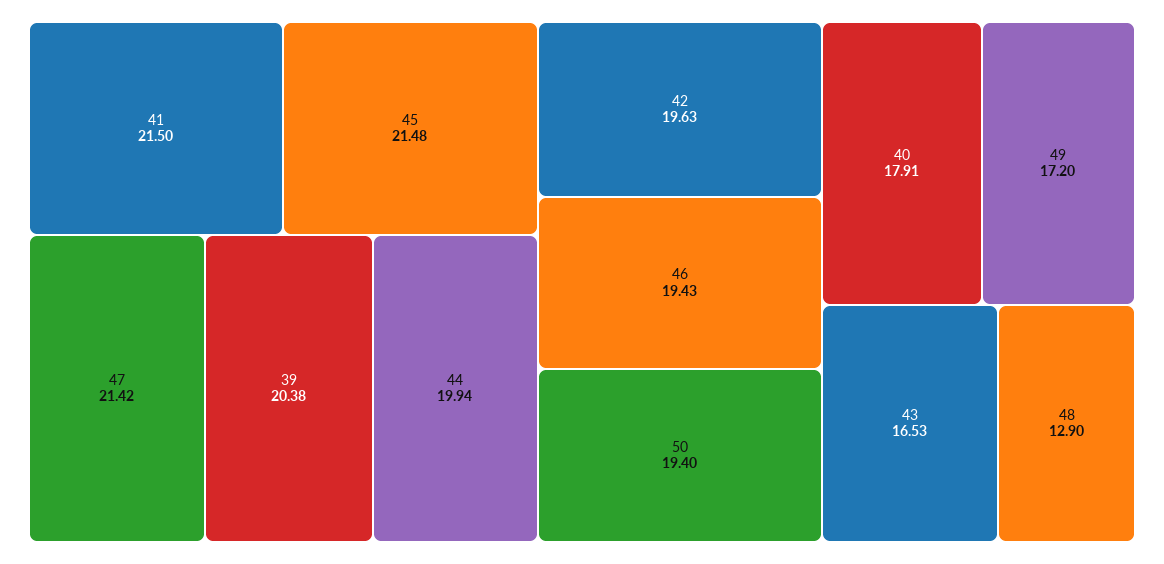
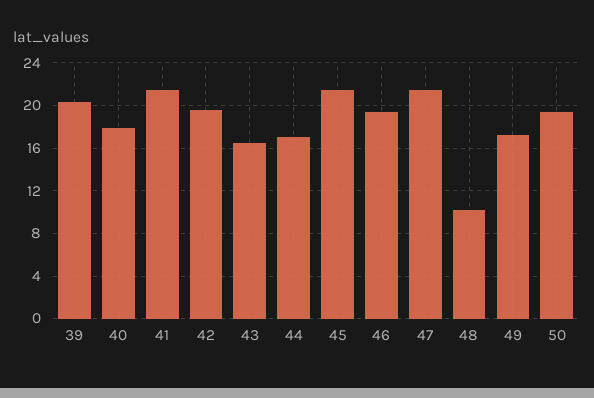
  {
    "41": 21.5,
    "45": 21.48,
    "47": 21.42,
    "39": 20.38,
-   "44": 19.94,
+   "44": 17,
    "42": 19.63,
    "46": 19.43,
    "50": 19.4,
    "40": 17.91,
    "49": 17.2,
    "43": 16.53,
-   "48": 12.9
+   "48": 10
  }

